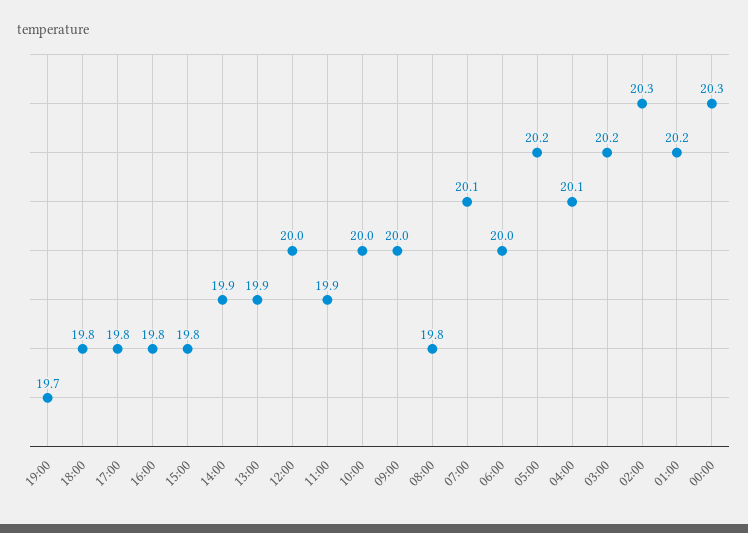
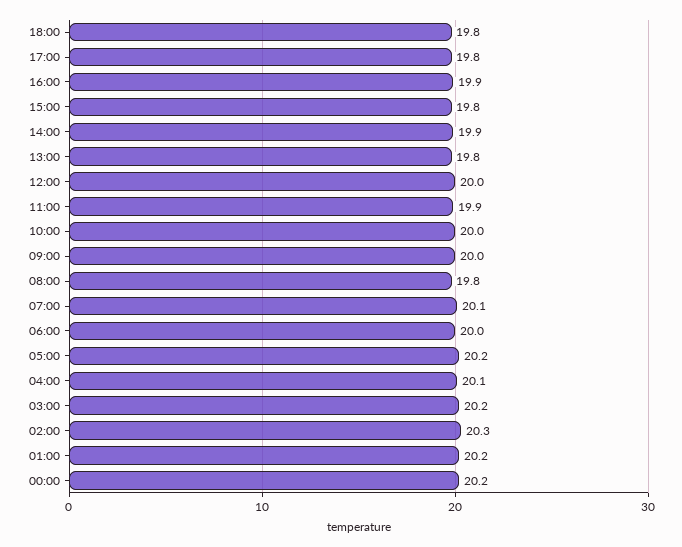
  {
-   "19:00": 19.7,
    "18:00": 19.8,
    "17:00": 19.8,
-   "16:00": 19.8,
+   "16:00": 19.9,
    "15:00": 19.8,
    "14:00": 19.9,
-   "13:00": 19.9,
+   "13:00": 19.8,
    "12:00": 20,
    "11:00": 19.9,
    "10:00": 20,
    "09:00": 20,
    "08:00": 19.8,
    "07:00": 20.1,
    "06:00": 20,
    "05:00": 20.2,
    "04:00": 20.1,
    "03:00": 20.2,
    "02:00": 20.3,
    "01:00": 20.2,
-   "00:00": 20.3
+   "00:00": 20.2
  }

